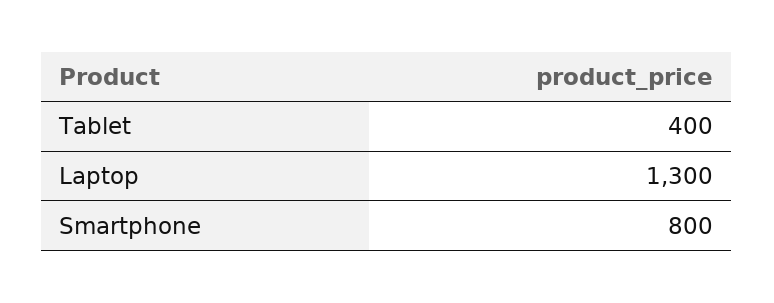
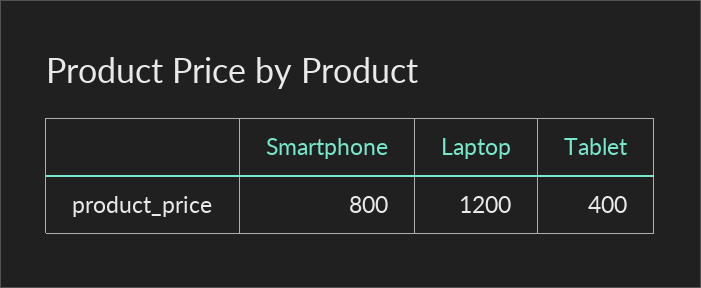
  {
    "Tablet": 400,
-   "Laptop": 1300,
+   "Laptop": 1200,
    "Smartphone": 800
  }

